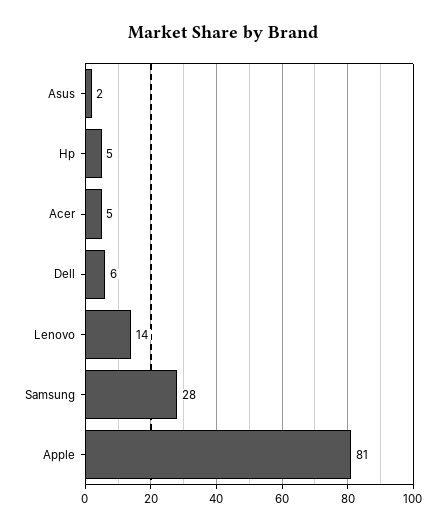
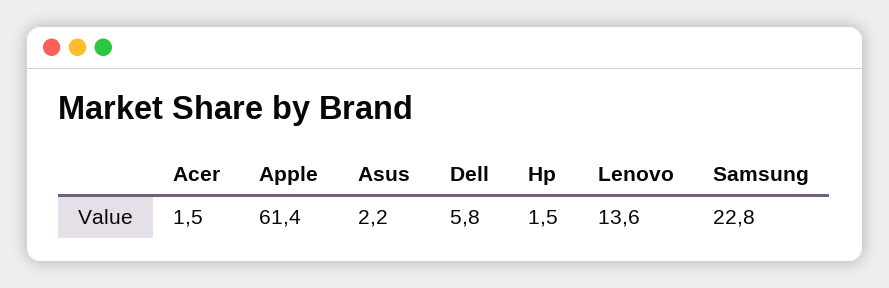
  {
    "Asus": 2.2,
-   "Hp": 5,
+   "Hp": 1.5,
-   "Acer": 5,
+   "Acer": 1.5,
    "Dell": 5.8,
    "Lenovo": 13.6,
-   "Samsung": 28,
+   "Samsung": 22.8,
-   "Apple": 81
+   "Apple": 61.4
  }

